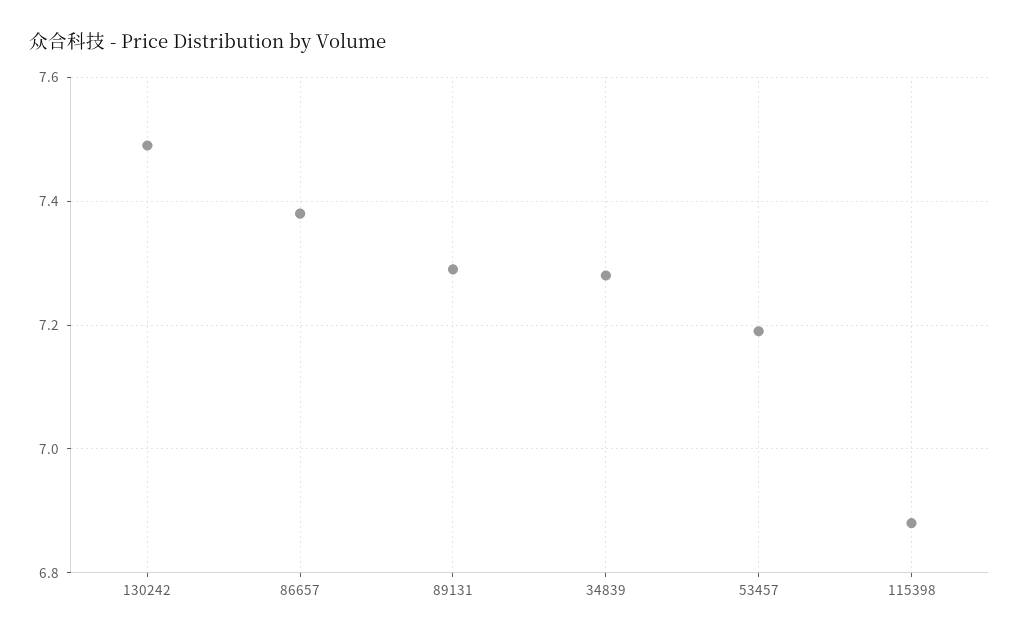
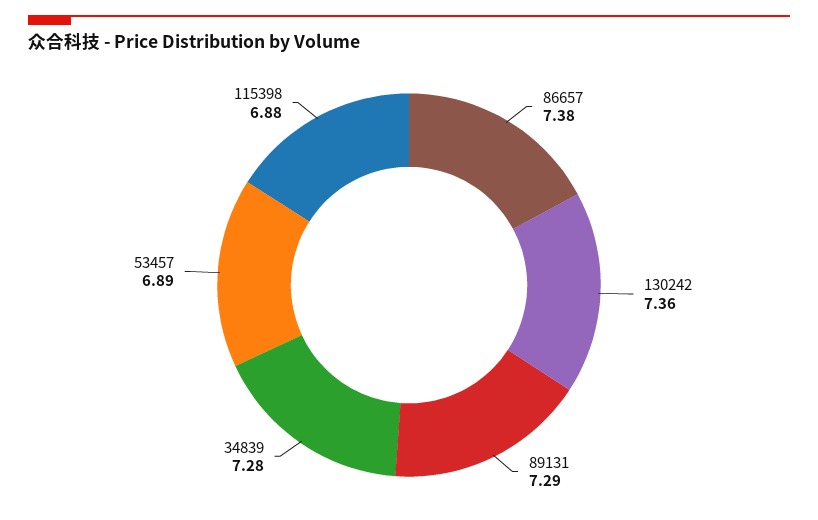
  {
-   "130242": 7.5,
+   "130242": 7.36,
    "86657": 7.38,
    "89131": 7.29,
    "34839": 7.28,
-   "53457": 7.2,
+   "53457": 6.89,
    "115398": 6.88
  }

